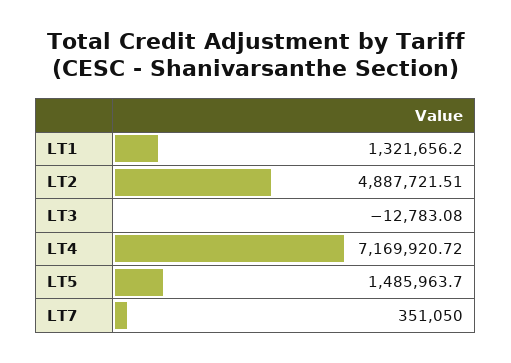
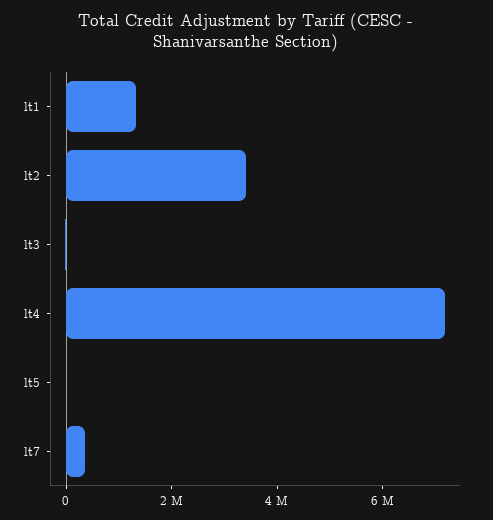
  {
    "LT1": 1321656.2,
-   "LT2": 4887721.51,
+   "LT2": 3500000,
    "LT3": -12783.08,
    "LT4": 7169920.72,
-   "LT5": 1485963.7,
+   "LT5": 0,
    "LT7": 351050
  }

